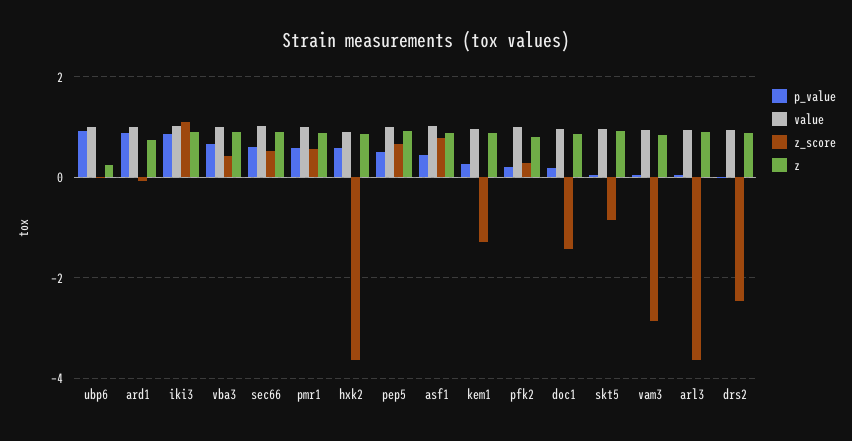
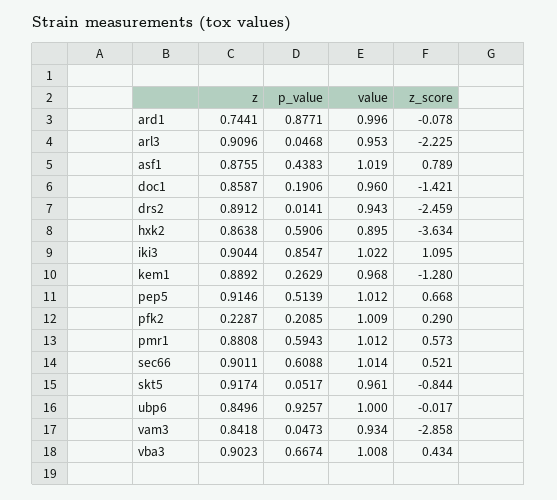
  {
    "p_value": {
      "ubp6": 0.9257,
      "ard1": 0.8771,
      "iki3": 0.8547,
      "vba3": 0.6674,
      "sec66": 0.6088,
      "pmr1": 0.5943,
      "hxk2": 0.5906,
      "pep5": 0.5139,
      "asf1": 0.4383,
      "kem1": 0.2629,
      "pfk2": 0.2085,
      "doc1": 0.1906,
      "skt5": 0.0517,
      "vam3": 0.0473,
      "arl3": 0.0468,
      "drs2": 0.0141
    },
    "value": {
      "ubp6": 1,
      "ard1": 0.996,
      "iki3": 1.022,
      "vba3": 1.008,
      "sec66": 1.014,
      "pmr1": 1.012,
      "hxk2": 0.895,
      "pep5": 1.012,
      "asf1": 1.019,
      "kem1": 0.968,
      "pfk2": 1.009,
      "doc1": 0.96,
      "skt5": 0.961,
      "vam3": 0.934,
      "arl3": 0.953,
      "drs2": 0.943
    },
    "z_score": {
      "ubp6": -0.017,
      "ard1": -0.078,
      "iki3": 1.095,
      "vba3": 0.434,
      "sec66": 0.521,
      "pmr1": 0.573,
      "hxk2": -3.634,
      "pep5": 0.668,
      "asf1": 0.789,
      "kem1": -1.28,
      "pfk2": 0.29,
      "doc1": -1.421,
      "skt5": -0.844,
      "vam3": -2.858,
-     "arl3": -3.6,
+     "arl3": -2.225,
      "drs2": -2.459
    },
    "z": {
-     "ubp6": 0.2,
+     "ubp6": 0.8496,
      "ard1": 0.7441,
      "iki3": 0.9044,
      "vba3": 0.9023,
      "sec66": 0.9011,
      "pmr1": 0.8808,
      "hxk2": 0.8638,
      "pep5": 0.9146,
      "asf1": 0.8755,
      "kem1": 0.8892,
-     "pfk2": 0.8,
+     "pfk2": 0.2287,
      "doc1": 0.8587,
      "skt5": 0.9174,
      "vam3": 0.8418,
      "arl3": 0.9096,
      "drs2": 0.8912
    }
  }

